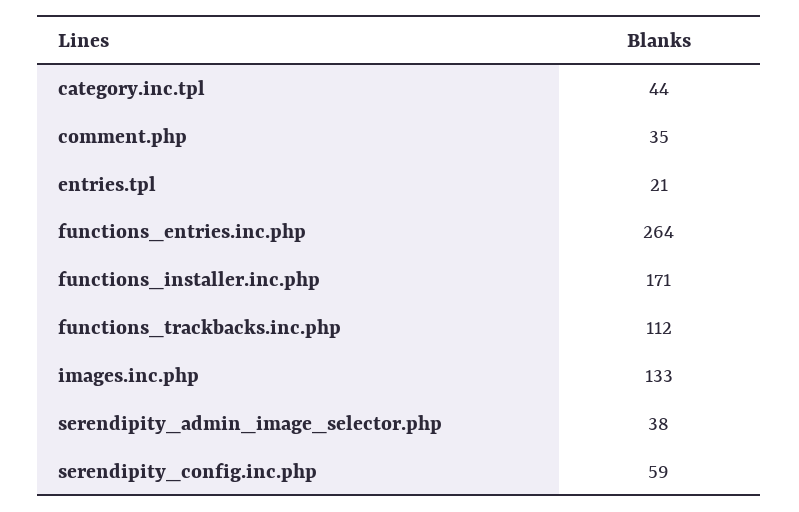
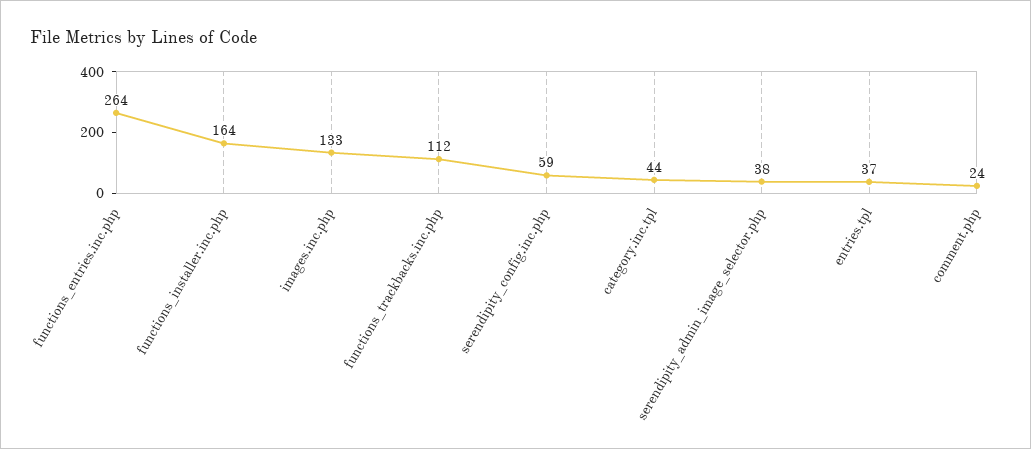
  {
    "category.inc.tpl": 44,
-   "comment.php": 35,
+   "comment.php": 24,
-   "entries.tpl": 21,
+   "entries.tpl": 37,
    "functions_entries.inc.php": 264,
-   "functions_installer.inc.php": 171,
+   "functions_installer.inc.php": 164,
    "functions_trackbacks.inc.php": 112,
    "images.inc.php": 133,
    "serendipity_admin_image_selector.php": 38,
    "serendipity_config.inc.php": 59
  }

